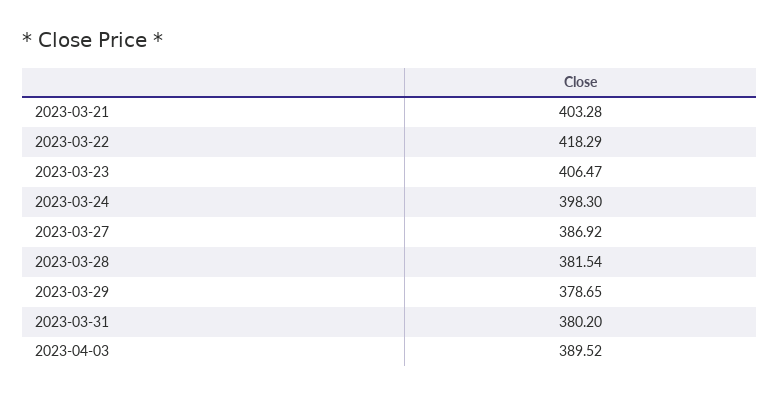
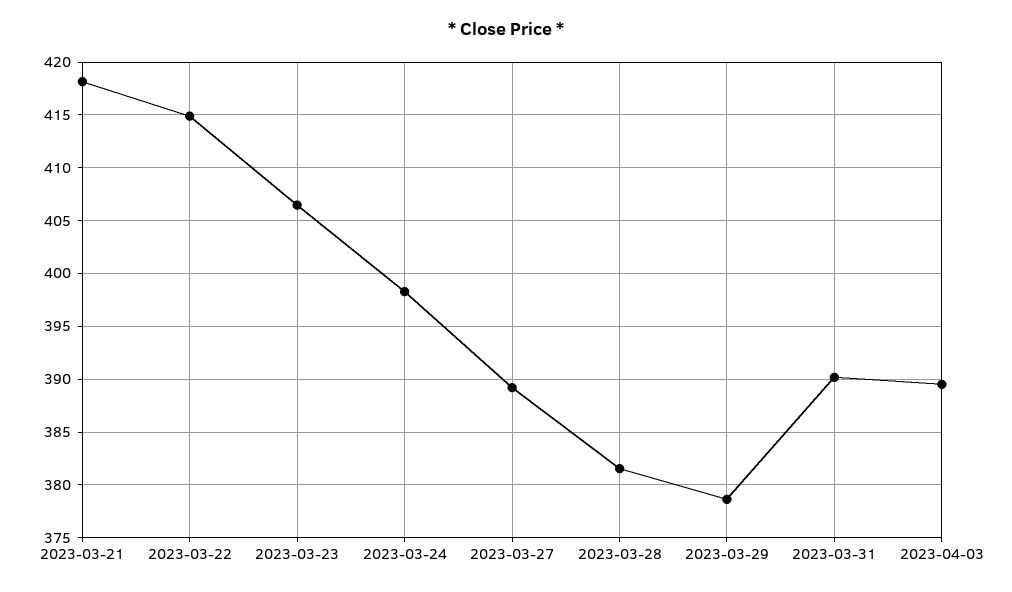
  {
-   "2023-03-21": 403.28,
+   "2023-03-21": 418,
-   "2023-03-22": 418.29,
+   "2023-03-22": 415,
    "2023-03-23": 406.47,
    "2023-03-24": 398.3,
-   "2023-03-27": 386.92,
+   "2023-03-27": 389,
    "2023-03-28": 381.54,
    "2023-03-29": 378.65,
-   "2023-03-31": 380.2,
+   "2023-03-31": 390,
    "2023-04-03": 389.52
  }

